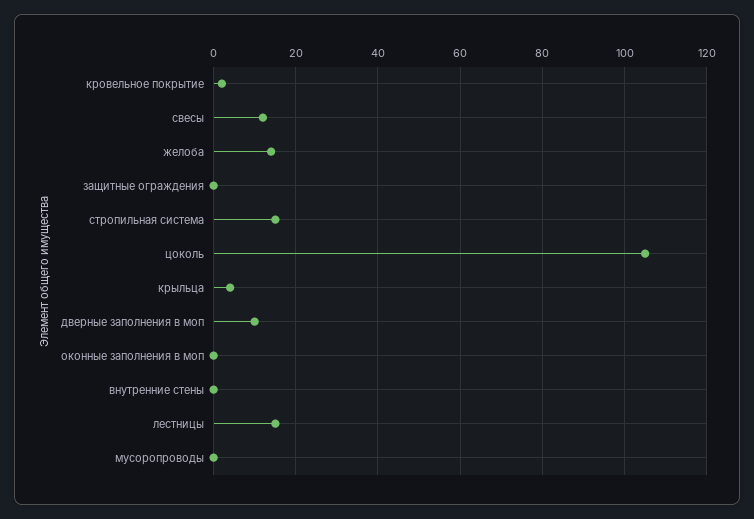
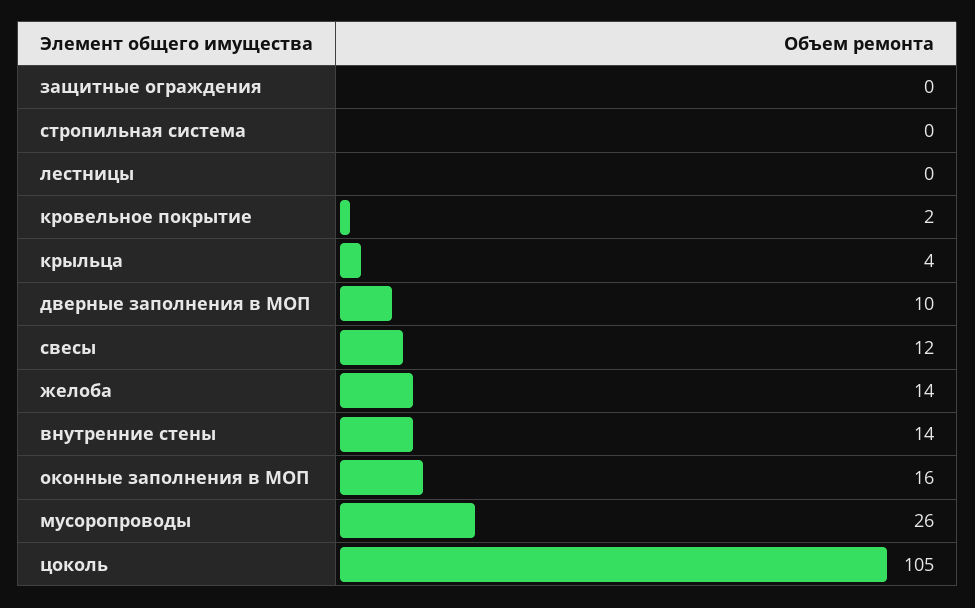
  {
    "кровельное покрытие": 2,
    "свесы": 12,
    "желоба": 14,
    "защитные ограждения": 0,
-   "стропильная система": 15,
+   "стропильная система": 0,
    "цоколь": 105,
    "крыльца": 4,
    "дверные заполнения в моп": 10,
-   "оконные заполнения в моп": 0,
+   "оконные заполнения в моп": 16,
-   "внутренние стены": 0,
+   "внутренние стены": 14,
-   "лестницы": 15,
+   "лестницы": 0,
-   "мусоропроводы": 0
+   "мусоропроводы": 26
  }

